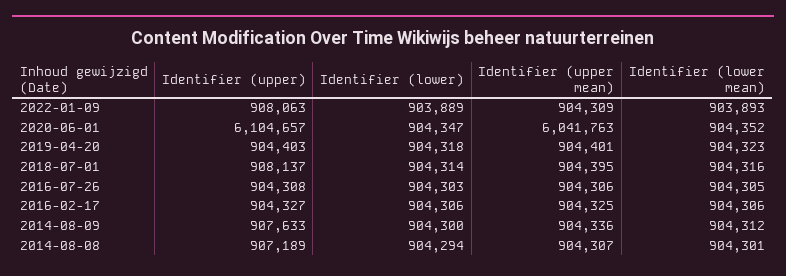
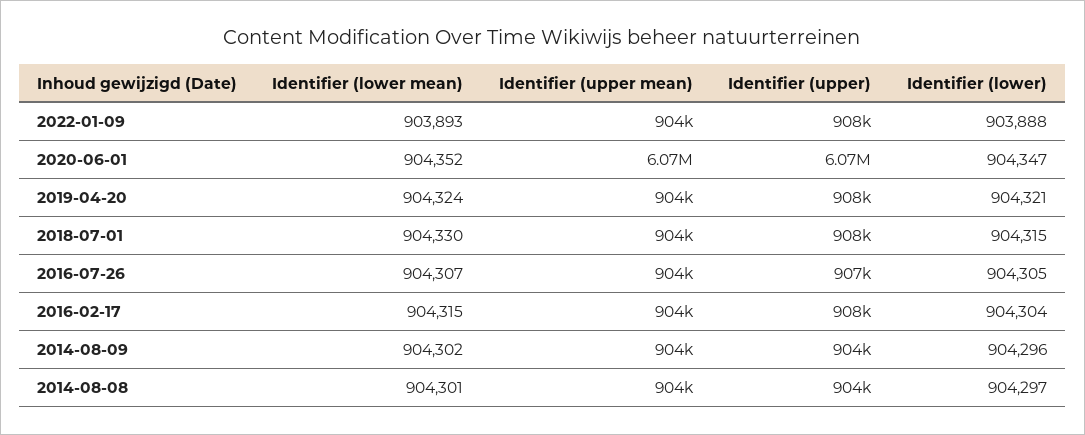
  {
    "Identifier (upper)": {
      "2022-01-09": 908063,
-     "2020-06-01": 6104657,
+     "2020-06-01": 6070000,
-     "2019-04-20": 904403,
+     "2019-04-20": 908000,
      "2018-07-01": 908137,
-     "2016-07-26": 904308,
+     "2016-07-26": 907000,
-     "2016-02-17": 904327,
+     "2016-02-17": 908000,
-     "2014-08-09": 907633,
+     "2014-08-09": 904000,
-     "2014-08-08": 907189
+     "2014-08-08": 904000
    },
    "Identifier (lower)": {
-     "2022-01-09": 903889,
+     "2022-01-09": 903888,
      "2020-06-01": 904347,
-     "2019-04-20": 904318,
+     "2019-04-20": 904321,
-     "2018-07-01": 904314,
+     "2018-07-01": 904315,
-     "2016-07-26": 904303,
+     "2016-07-26": 904305,
-     "2016-02-17": 904306,
+     "2016-02-17": 904304,
-     "2014-08-09": 904300,
+     "2014-08-09": 904296,
-     "2014-08-08": 904294
+     "2014-08-08": 904297
    },
    "Identifier (upper mean)": {
      "2022-01-09": 904309,
-     "2020-06-01": 6041763,
+     "2020-06-01": 6070000,
      "2019-04-20": 904401,
      "2018-07-01": 904395,
      "2016-07-26": 904306,
      "2016-02-17": 904325,
      "2014-08-09": 904336,
      "2014-08-08": 904307
    },
    "Identifier (lower mean)": {
      "2022-01-09": 903893,
      "2020-06-01": 904352,
-     "2019-04-20": 904323,
+     "2019-04-20": 904324,
-     "2018-07-01": 904316,
+     "2018-07-01": 904330,
-     "2016-07-26": 904305,
+     "2016-07-26": 904307,
-     "2016-02-17": 904306,
+     "2016-02-17": 904315,
-     "2014-08-09": 904312,
+     "2014-08-09": 904302,
      "2014-08-08": 904301
    }
  }

